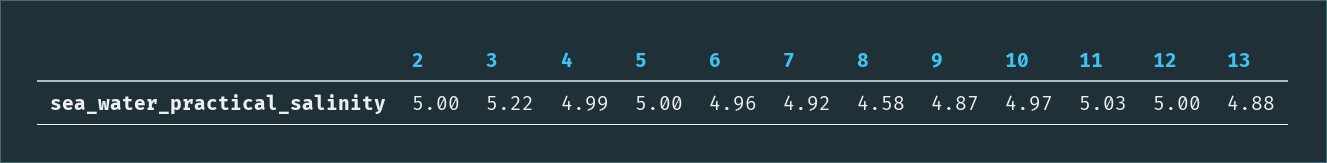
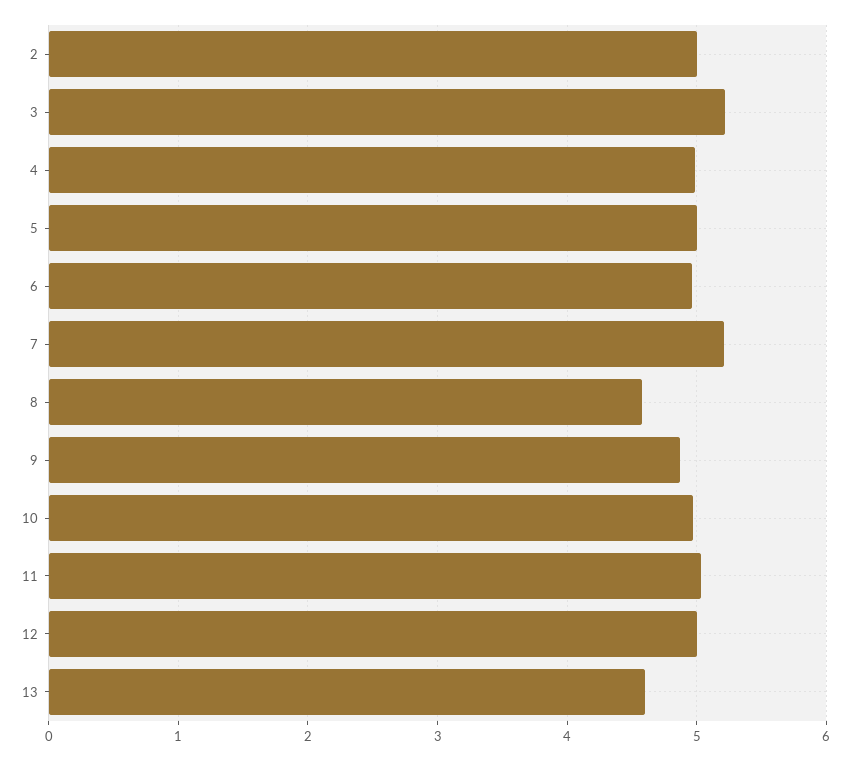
  {
    "2": 5,
    "3": 5.22,
    "4": 4.99,
    "5": 5,
    "6": 4.96,
-   "7": 4.92,
+   "7": 5.2,
    "8": 4.58,
    "9": 4.87,
    "10": 4.97,
    "11": 5.03,
    "12": 5,
-   "13": 4.88
+   "13": 4.6
  }

